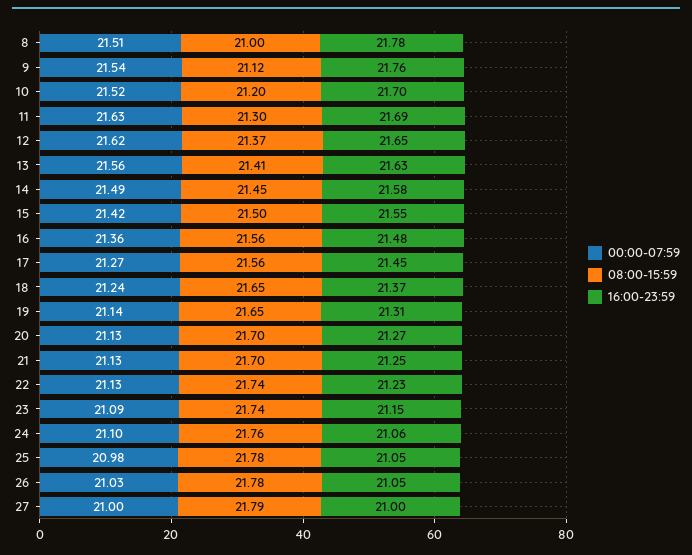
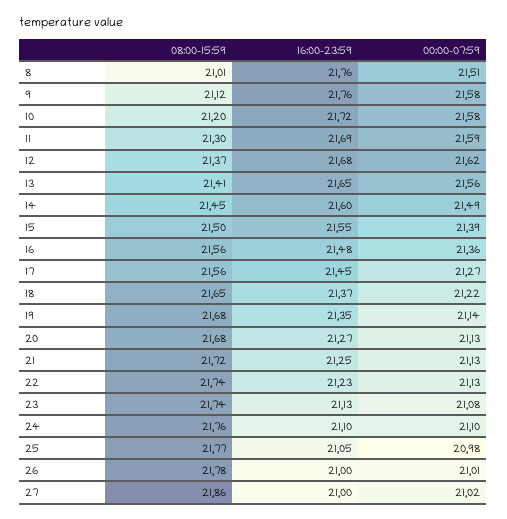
  {
    "00:00-07:59": {
      "8": 21.51,
-     "9": 21.54,
+     "9": 21.58,
-     "10": 21.52,
+     "10": 21.58,
-     "11": 21.63,
+     "11": 21.59,
      "12": 21.62,
      "13": 21.56,
      "14": 21.49,
-     "15": 21.42,
+     "15": 21.39,
      "16": 21.36,
      "17": 21.27,
-     "18": 21.24,
+     "18": 21.22,
      "19": 21.14,
      "20": 21.13,
      "21": 21.13,
      "22": 21.13,
-     "23": 21.09,
+     "23": 21.08,
      "24": 21.1,
      "25": 20.98,
-     "26": 21.03,
+     "26": 21.01,
-     "27": 21
+     "27": 21.02
    },
    "08:00-15:59": {
-     "8": 21,
+     "8": 21.01,
      "9": 21.12,
      "10": 21.2,
      "11": 21.3,
      "12": 21.37,
      "13": 21.41,
      "14": 21.45,
      "15": 21.5,
      "16": 21.56,
      "17": 21.56,
      "18": 21.65,
-     "19": 21.65,
+     "19": 21.68,
-     "20": 21.7,
+     "20": 21.68,
-     "21": 21.7,
+     "21": 21.72,
      "22": 21.74,
      "23": 21.74,
      "24": 21.76,
-     "25": 21.78,
+     "25": 21.77,
      "26": 21.78,
-     "27": 21.79
+     "27": 21.86
    },
    "16:00-23:59": {
-     "8": 21.78,
+     "8": 21.76,
      "9": 21.76,
-     "10": 21.7,
+     "10": 21.72,
      "11": 21.69,
-     "12": 21.65,
+     "12": 21.68,
-     "13": 21.63,
+     "13": 21.65,
-     "14": 21.58,
+     "14": 21.6,
      "15": 21.55,
      "16": 21.48,
      "17": 21.45,
      "18": 21.37,
-     "19": 21.31,
+     "19": 21.35,
      "20": 21.27,
      "21": 21.25,
      "22": 21.23,
-     "23": 21.15,
+     "23": 21.13,
-     "24": 21.06,
+     "24": 21.1,
      "25": 21.05,
-     "26": 21.05,
+     "26": 21,
      "27": 21
    }
  }

